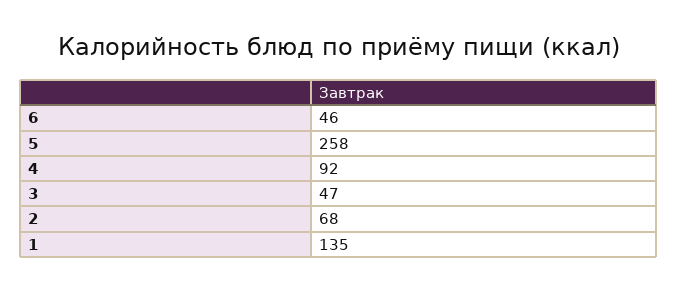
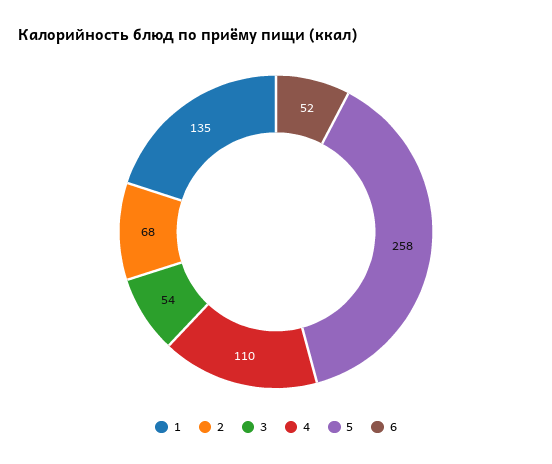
  {
-   "6": 46,
+   "6": 52,
    "5": 258,
-   "4": 92,
+   "4": 110,
-   "3": 47,
+   "3": 54,
    "2": 68,
    "1": 135
  }

